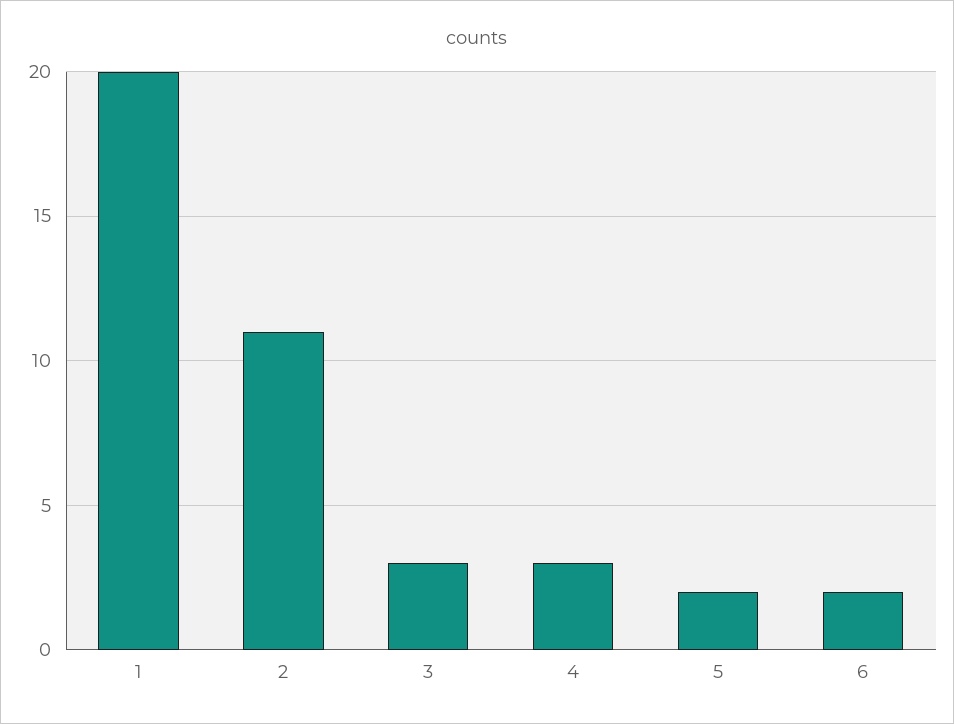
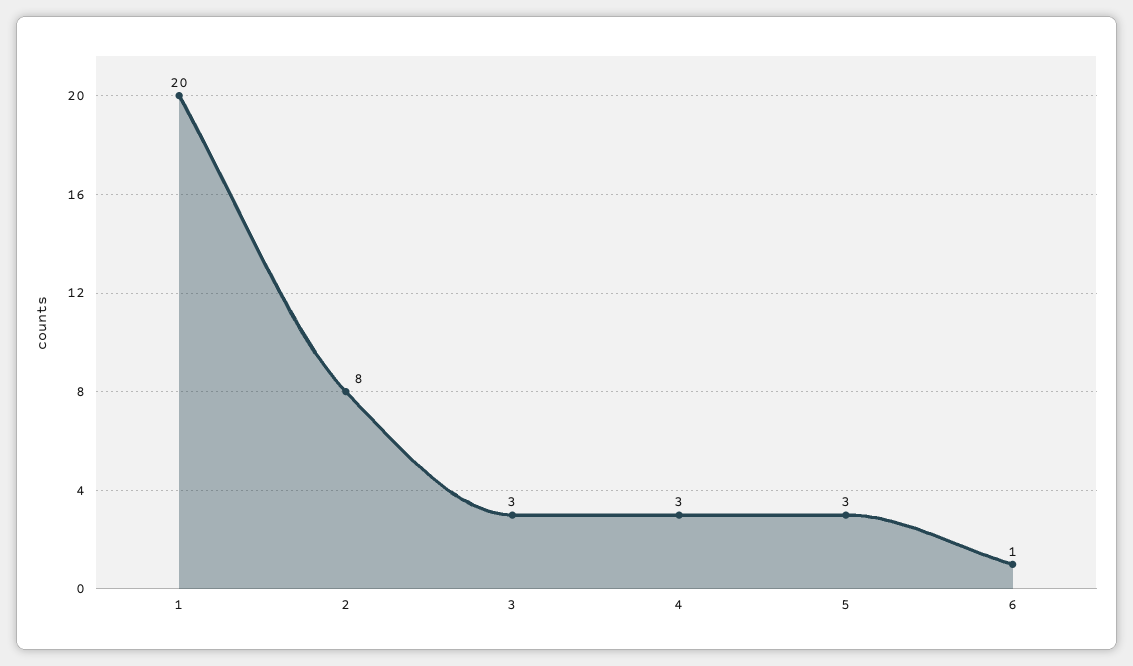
  {
    "1": 20,
-   "2": 11,
+   "2": 8,
    "3": 3,
    "4": 3,
-   "5": 2,
+   "5": 3,
-   "6": 2
+   "6": 1
  }

